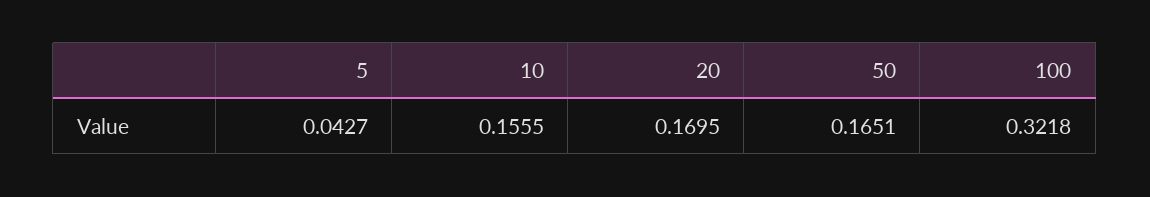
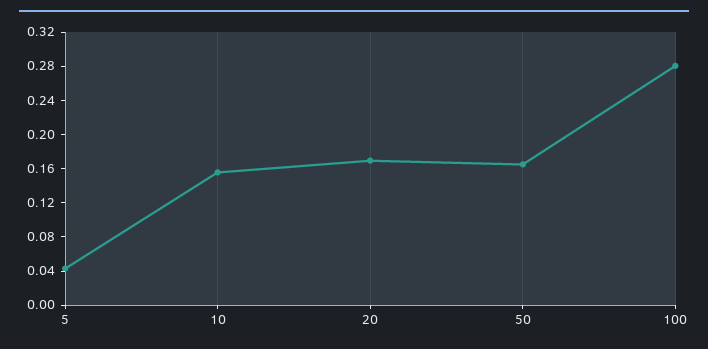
  {
    "5": 0.0427,
    "10": 0.1555,
    "20": 0.1695,
    "50": 0.1651,
-   "100": 0.3218
+   "100": 0.28
  }

